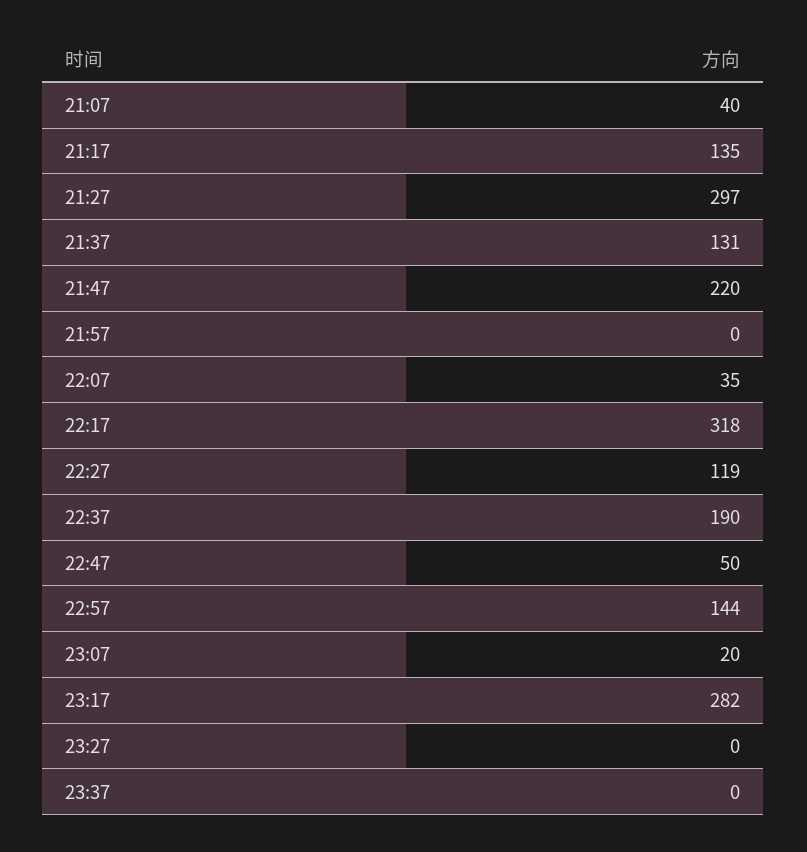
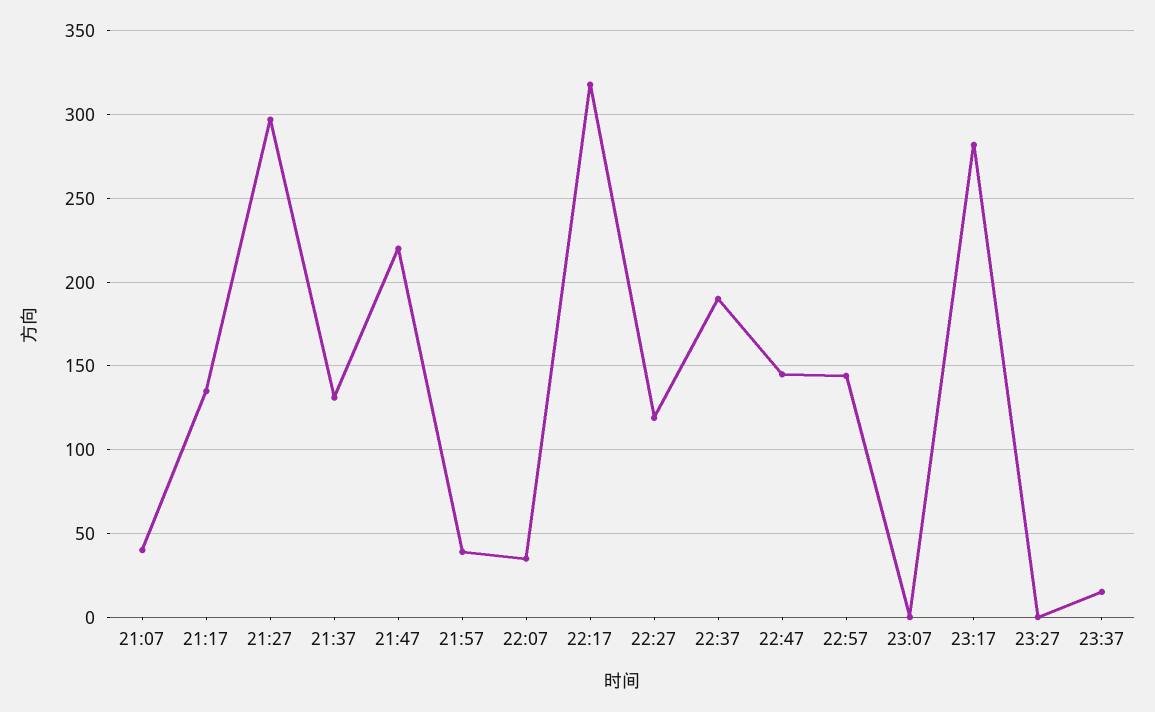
  {
    "21:07": 40,
    "21:17": 135,
    "21:27": 297,
    "21:37": 131,
    "21:47": 220,
-   "21:57": 0,
+   "21:57": 40,
    "22:07": 35,
    "22:17": 318,
    "22:27": 119,
    "22:37": 190,
-   "22:47": 50,
+   "22:47": 145,
    "22:57": 144,
-   "23:07": 20,
+   "23:07": 0,
    "23:17": 282,
    "23:27": 0,
-   "23:37": 0
+   "23:37": 15
  }

